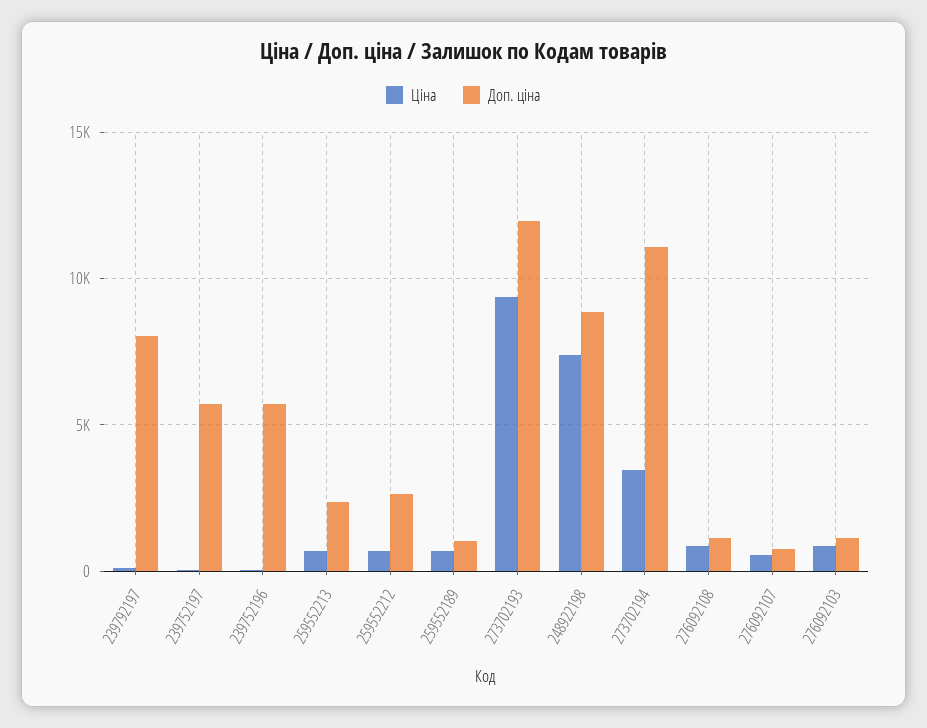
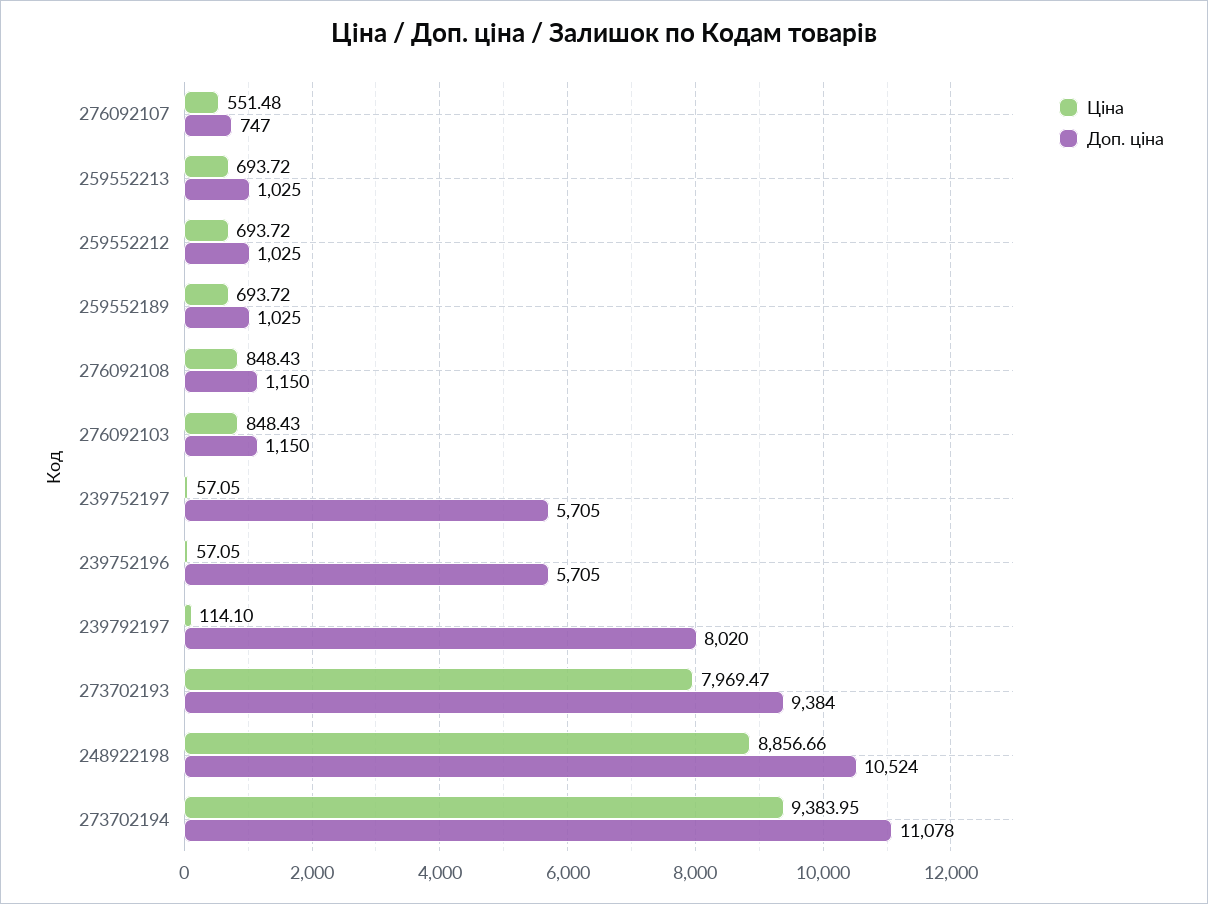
  {
    "Ціна": {
      "239792197": 114.1,
      "239752197": 57.05,
      "239752196": 57.05,
      "259552213": 693.72,
      "259552212": 693.72,
      "259552189": 693.72,
-     "273702193": 9500,
+     "273702193": 7969.47,
-     "248922198": 7500,
+     "248922198": 8856.66,
-     "273702194": 3500,
+     "273702194": 9383.95,
      "276092108": 848.43,
      "276092107": 551.48,
      "276092103": 848.43
    },
    "Доп. ціна": {
      "239792197": 8020,
      "239752197": 5705,
      "239752196": 5705,
-     "259552213": 2500,
+     "259552213": 1025,
-     "259552212": 2500,
+     "259552212": 1025,
      "259552189": 1025,
-     "273702193": 12000,
+     "273702193": 9384,
-     "248922198": 9000,
+     "248922198": 10524,
      "273702194": 11078,
      "276092108": 1150,
      "276092107": 747,
      "276092103": 1150
    }
  }

